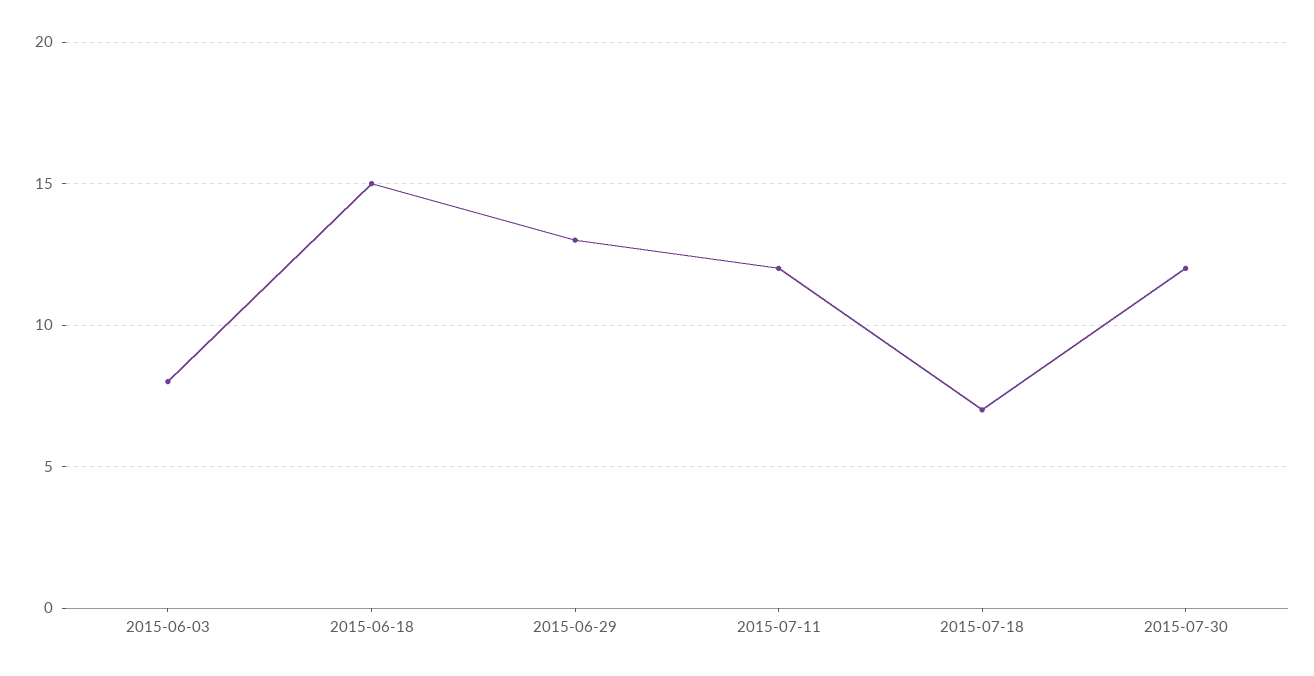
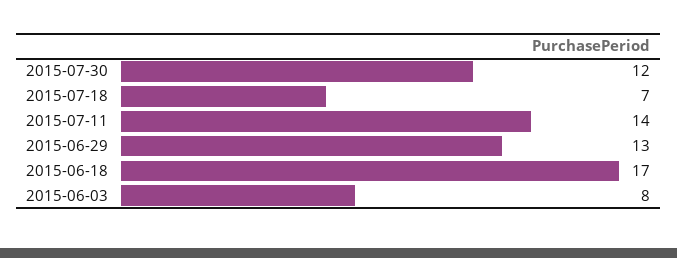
  {
    "2015-06-03": 8,
-   "2015-06-18": 15,
+   "2015-06-18": 17,
    "2015-06-29": 13,
-   "2015-07-11": 12,
+   "2015-07-11": 14,
    "2015-07-18": 7,
    "2015-07-30": 12
  }

